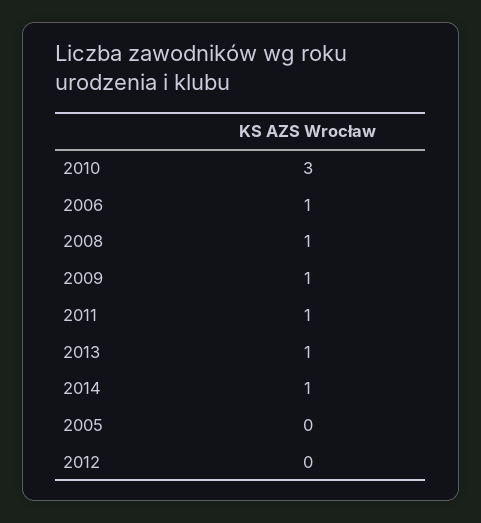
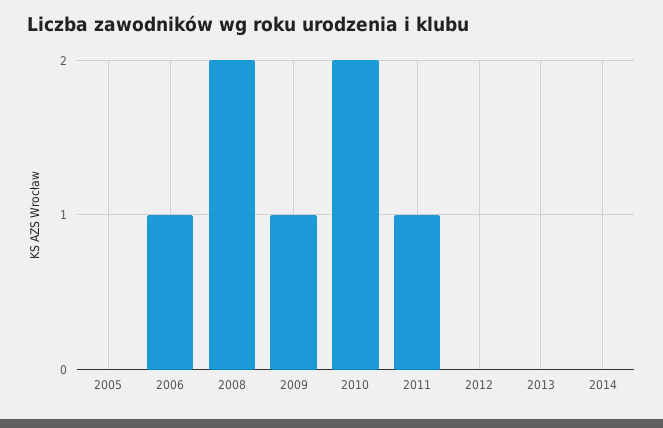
  {
-   "2010": 3,
+   "2010": 2,
    "2006": 1,
-   "2008": 1,
+   "2008": 2,
    "2009": 1,
    "2011": 1,
-   "2013": 1,
+   "2013": 0,
-   "2014": 1,
+   "2014": 0,
    "2005": 0,
    "2012": 0
  }

